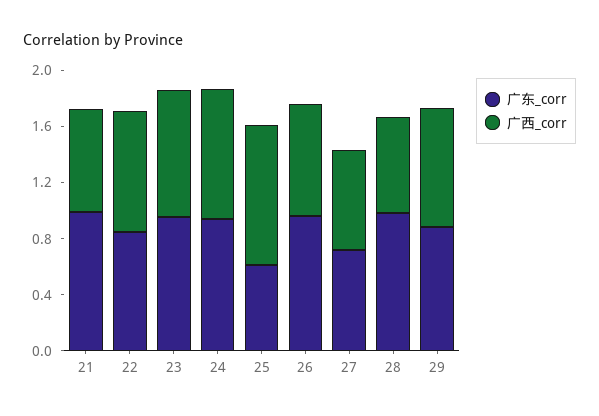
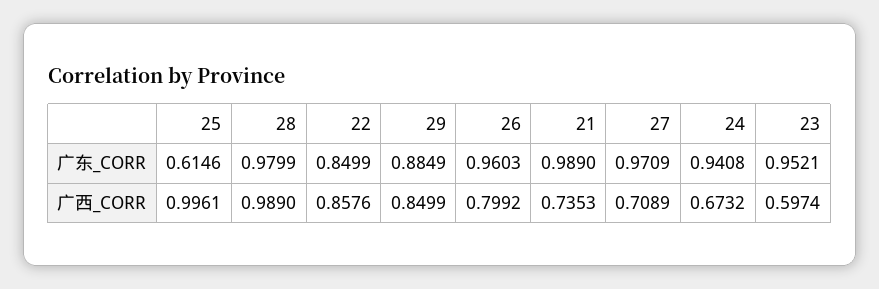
  {
    "广东_corr": {
      "21": 0.989,
      "22": 0.8499,
      "23": 0.9521,
      "24": 0.9408,
      "25": 0.6146,
      "26": 0.9603,
-     "27": 0.7,
+     "27": 0.9709,
      "28": 0.9799,
      "29": 0.8849
    },
    "广西_corr": {
      "21": 0.7353,
      "22": 0.8576,
-     "23": 0.9,
+     "23": 0.5974,
-     "24": 0.9,
+     "24": 0.6732,
      "25": 0.9961,
      "26": 0.7992,
      "27": 0.7089,
-     "28": 0.7,
+     "28": 0.989,
      "29": 0.8499
    }
  }

